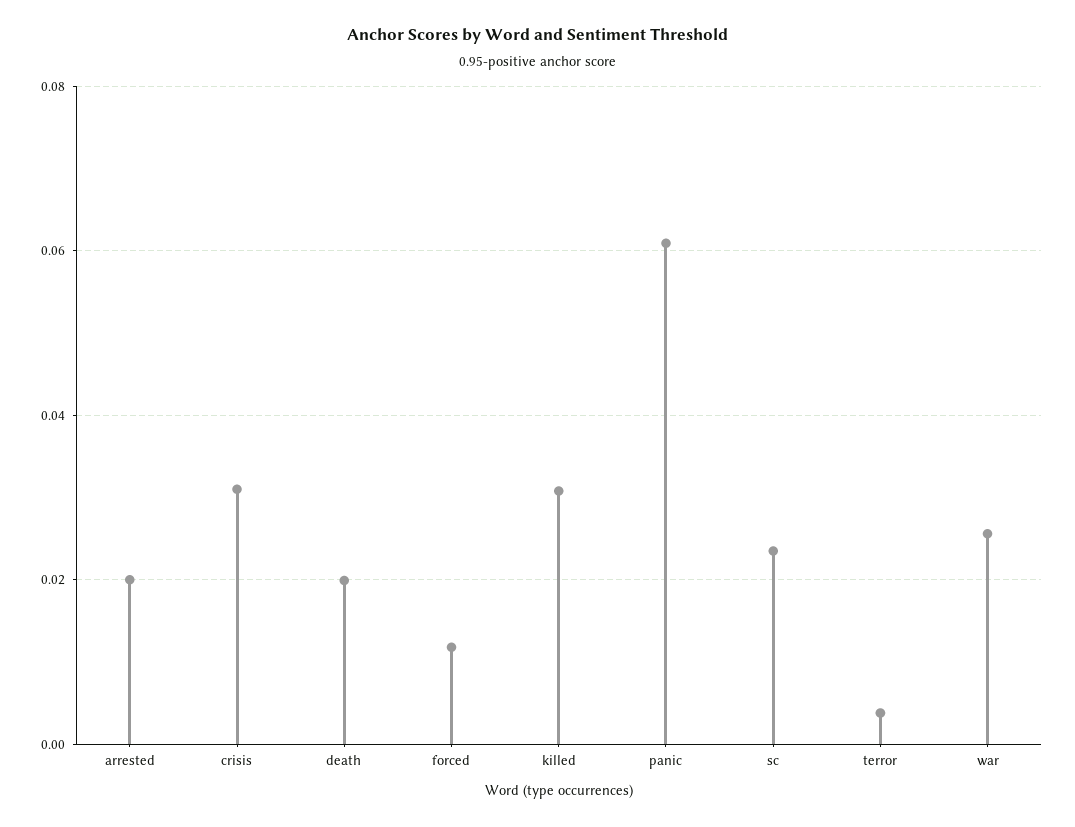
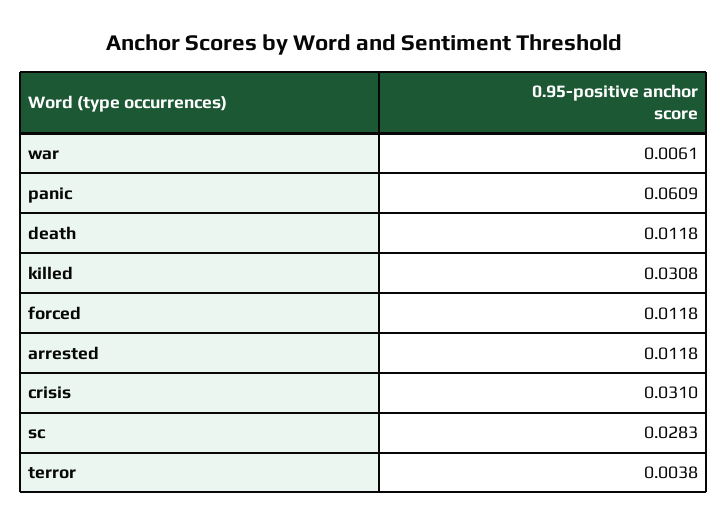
  {
-   "arrested": 0.02,
+   "arrested": 0.0118,
    "crisis": 0.031,
-   "death": 0.02,
+   "death": 0.0118,
    "forced": 0.0118,
    "killed": 0.0308,
    "panic": 0.0609,
-   "sc": 0.024,
+   "sc": 0.0283,
    "terror": 0.0038,
-   "war": 0.026
+   "war": 0.0061
  }

